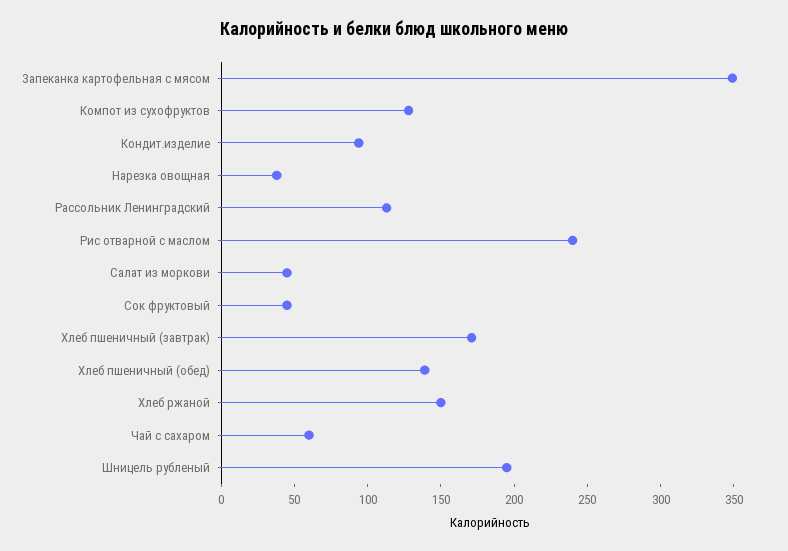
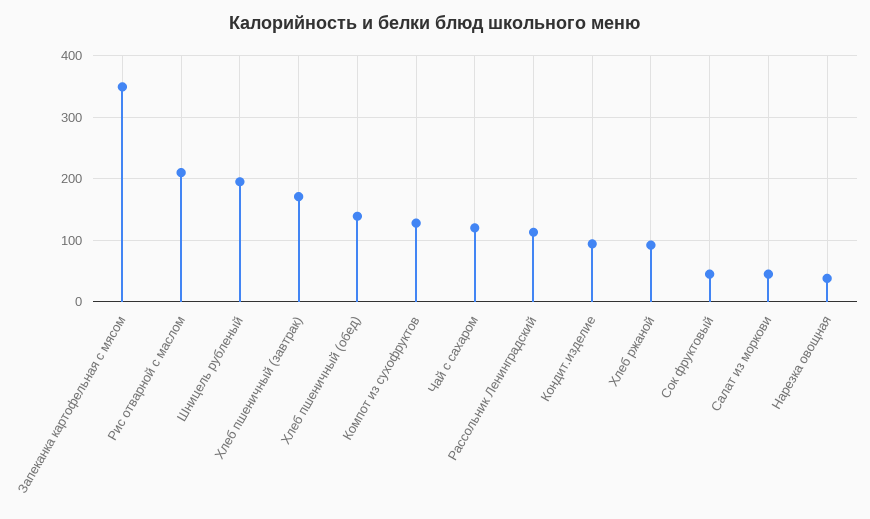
  {
    "Запеканка картофельная с мясом": 350,
    "Компот из сухофруктов": 130,
    "Кондит.изделие": 90,
    "Нарезка овощная": 40,
    "Рассольник Ленинградский": 110,
-   "Рис отварной с маслом": 240,
+   "Рис отварной с маслом": 210,
    "Салат из моркови": 50,
    "Сок фруктовый": 50,
    "Хлеб пшеничный (завтрак)": 170,
    "Хлеб пшеничный (обед)": 140,
-   "Хлеб ржаной": 150,
+   "Хлеб ржаной": 90,
-   "Чай с сахаром": 60,
+   "Чай с сахаром": 120,
    "Шницель рубленый": 200
  }

